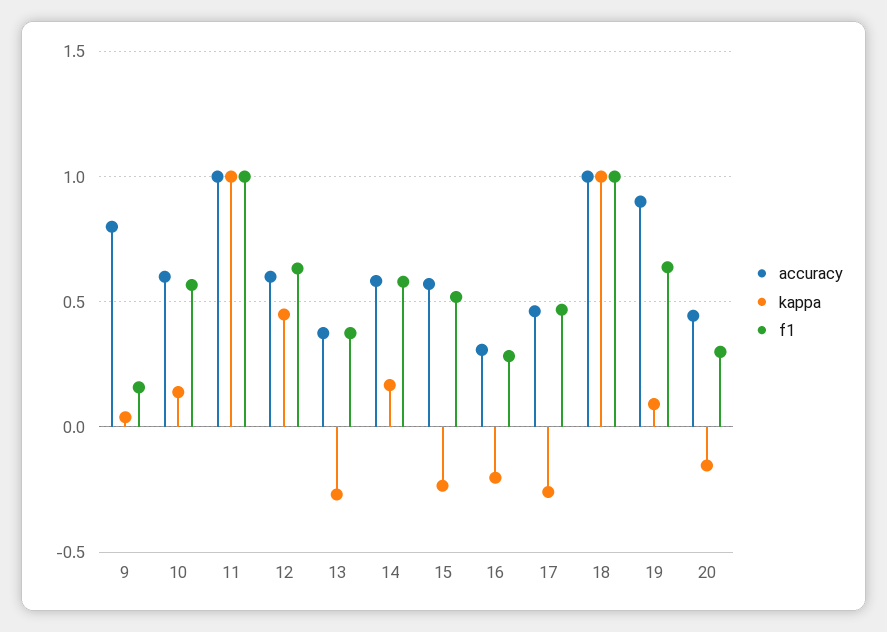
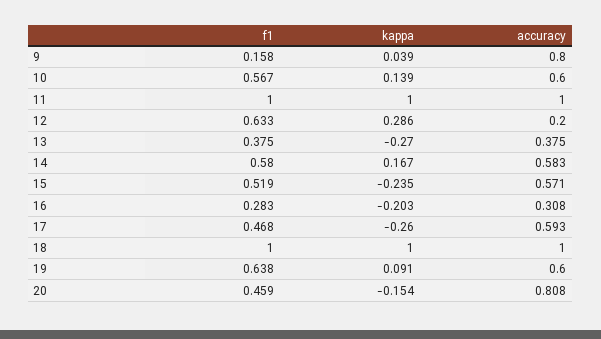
  {
    "accuracy": {
      "9": 0.8,
      "10": 0.6,
      "11": 1,
-     "12": 0.6,
+     "12": 0.2,
      "13": 0.375,
      "14": 0.583,
      "15": 0.571,
      "16": 0.308,
-     "17": 0.45,
+     "17": 0.593,
      "18": 1,
-     "19": 0.9,
+     "19": 0.6,
-     "20": 0.45
+     "20": 0.808
    },
    "kappa": {
      "9": 0.039,
      "10": 0.139,
      "11": 1,
-     "12": 0.45,
+     "12": 0.286,
      "13": -0.27,
      "14": 0.167,
      "15": -0.235,
      "16": -0.203,
      "17": -0.26,
      "18": 1,
      "19": 0.091,
      "20": -0.154
    },
    "f1": {
      "9": 0.158,
      "10": 0.567,
      "11": 1,
      "12": 0.633,
      "13": 0.375,
      "14": 0.58,
      "15": 0.519,
      "16": 0.283,
      "17": 0.468,
      "18": 1,
      "19": 0.638,
-     "20": 0.3
+     "20": 0.459
    }
  }

